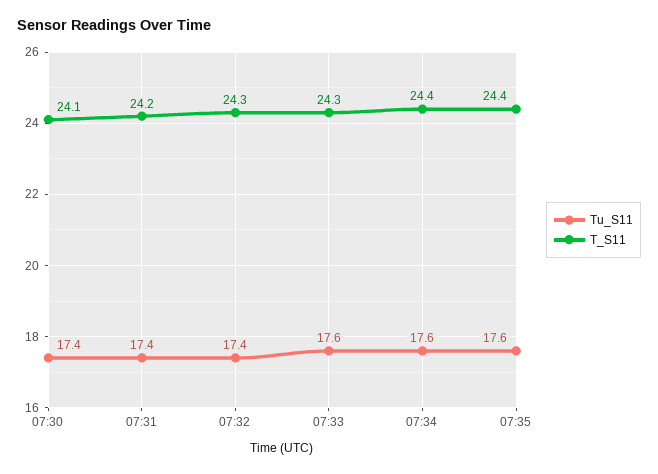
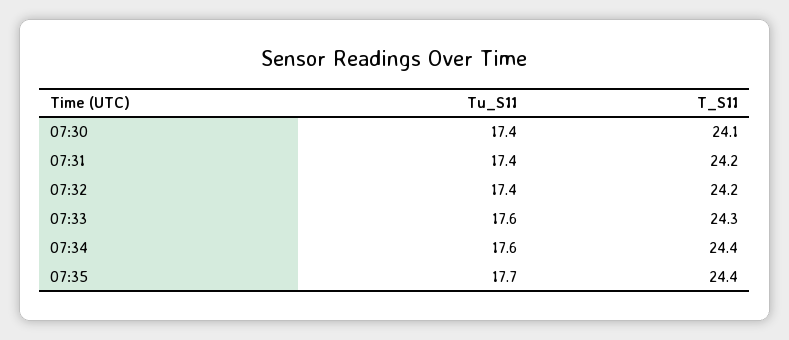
  {
    "Tu_S11": {
      "07:30": 17.4,
      "07:31": 17.4,
      "07:32": 17.4,
      "07:33": 17.6,
      "07:34": 17.6,
-     "07:35": 17.6
+     "07:35": 17.7
    },
    "T_S11": {
      "07:30": 24.1,
      "07:31": 24.2,
-     "07:32": 24.3,
+     "07:32": 24.2,
      "07:33": 24.3,
      "07:34": 24.4,
      "07:35": 24.4
    }
  }

